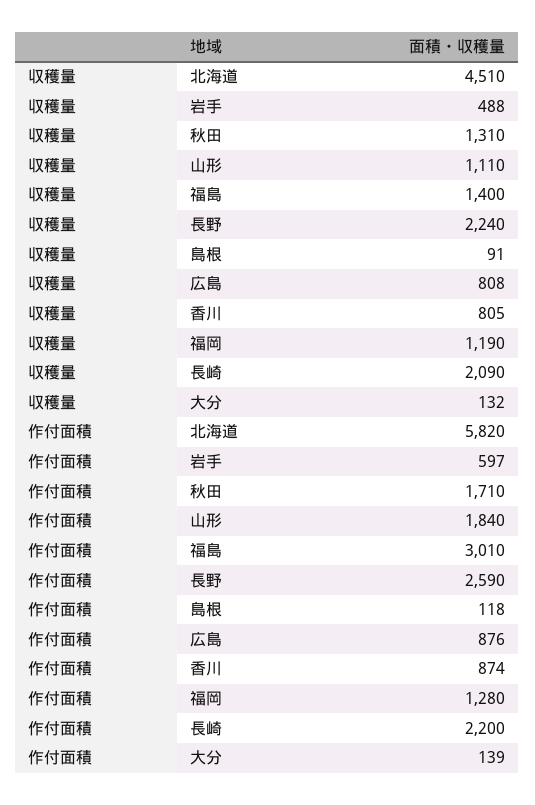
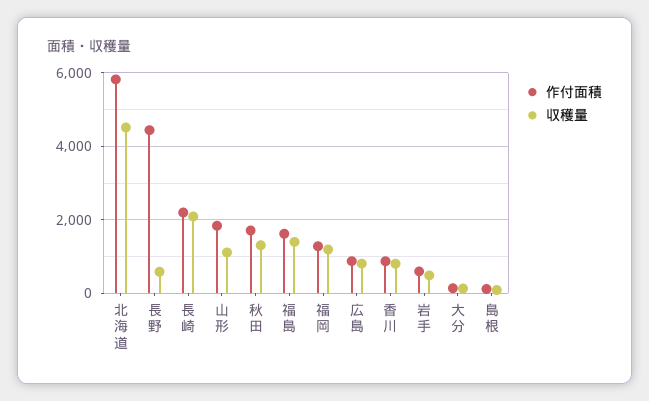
  {
    "収穫量": {
      "北海道": 4510,
      "岩手": 488,
      "秋田": 1310,
      "山形": 1110,
      "福島": 1400,
-     "長野": 2240,
+     "長野": 600,
      "島根": 91,
      "広島": 808,
      "香川": 805,
      "福岡": 1190,
      "長崎": 2090,
      "大分": 132
    },
    "作付面積": {
      "北海道": 5820,
      "岩手": 597,
      "秋田": 1710,
      "山形": 1840,
-     "福島": 3010,
+     "福島": 1600,
-     "長野": 2590,
+     "長野": 4400,
      "島根": 118,
      "広島": 876,
      "香川": 874,
      "福岡": 1280,
      "長崎": 2200,
      "大分": 139
    }
  }

